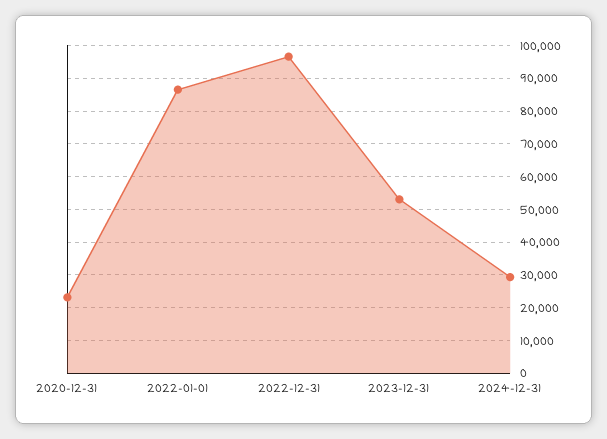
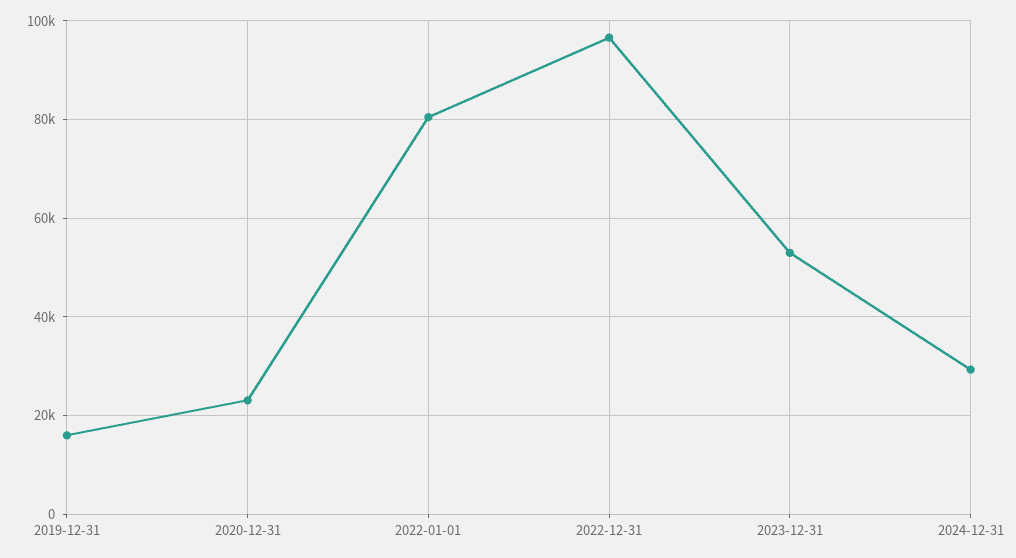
  {
    "2020-12-31": 24000,
-   "2022-01-01": 86000,
+   "2022-01-01": 80000,
    "2022-12-31": 96000,
    "2023-12-31": 54000,
-   "2024-12-31": 30000
+   "2024-12-31": 30000,
+   "2019-12-31": 16000
  }

